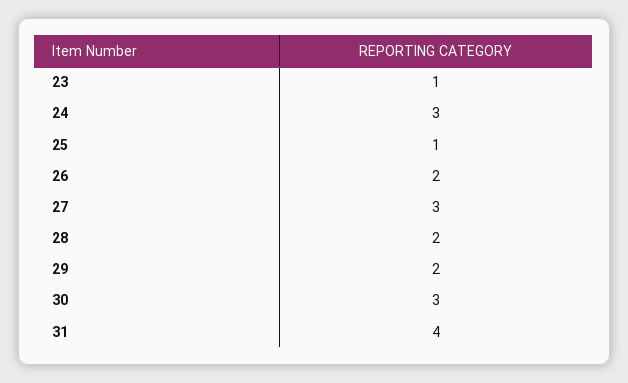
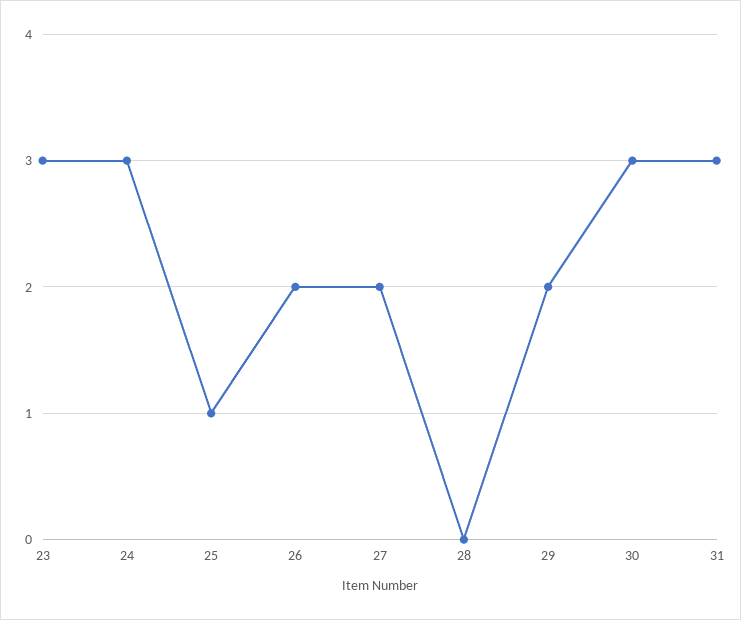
  {
-   "23": 1,
+   "23": 3,
    "24": 3,
    "25": 1,
    "26": 2,
-   "27": 3,
+   "27": 2,
-   "28": 2,
+   "28": 0,
    "29": 2,
    "30": 3,
-   "31": 4
+   "31": 3
  }

